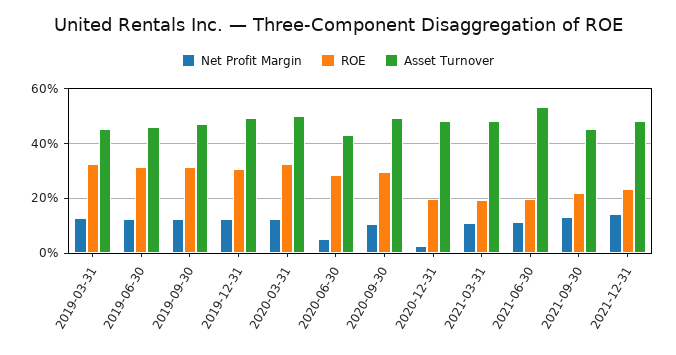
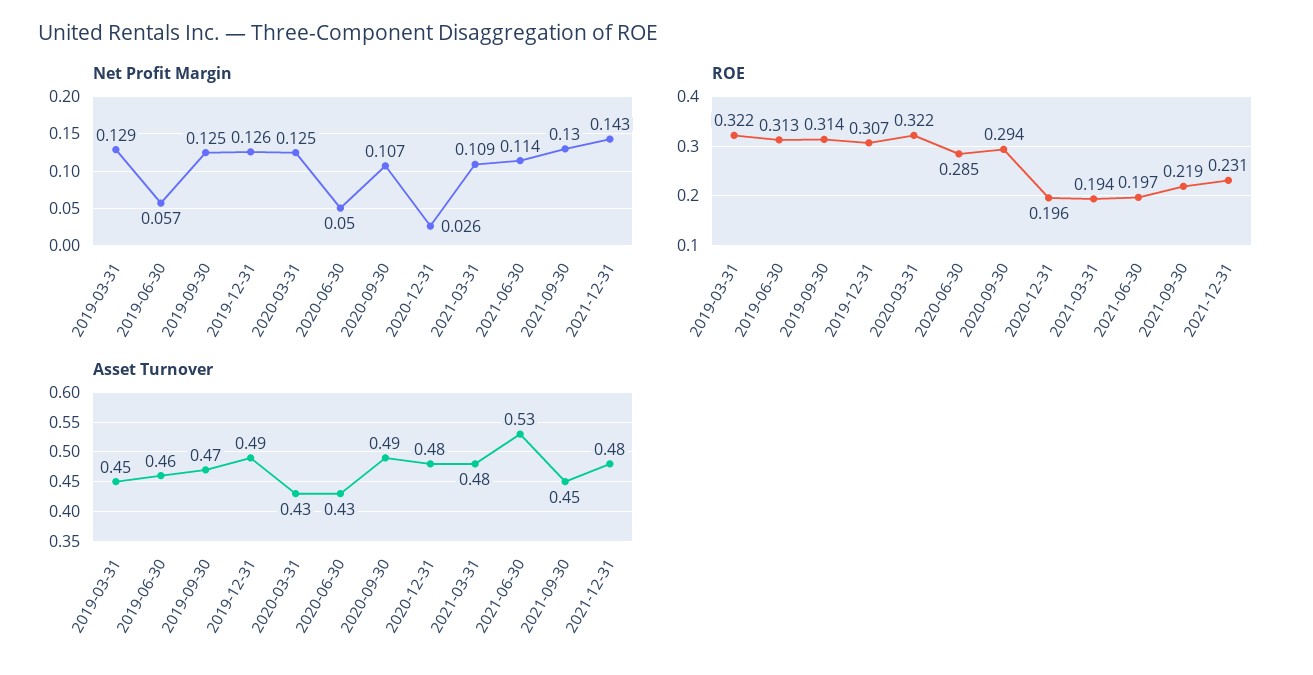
  {
    "Net Profit Margin": {
      "2019-03-31": 0.129,
-     "2019-06-30": 0.125,
+     "2019-06-30": 0.057,
      "2019-09-30": 0.125,
      "2019-12-31": 0.126,
      "2020-03-31": 0.125,
      "2020-06-30": 0.05,
      "2020-09-30": 0.107,
      "2020-12-31": 0.026,
      "2021-03-31": 0.109,
      "2021-06-30": 0.114,
      "2021-09-30": 0.13,
      "2021-12-31": 0.143
    },
    "ROE": {
      "2019-03-31": 0.322,
      "2019-06-30": 0.313,
      "2019-09-30": 0.314,
      "2019-12-31": 0.307,
      "2020-03-31": 0.322,
      "2020-06-30": 0.285,
      "2020-09-30": 0.294,
      "2020-12-31": 0.196,
      "2021-03-31": 0.194,
      "2021-06-30": 0.197,
      "2021-09-30": 0.219,
      "2021-12-31": 0.231
    },
    "Asset Turnover": {
      "2019-03-31": 0.45,
      "2019-06-30": 0.46,
      "2019-09-30": 0.47,
      "2019-12-31": 0.49,
-     "2020-03-31": 0.5,
+     "2020-03-31": 0.43,
      "2020-06-30": 0.43,
      "2020-09-30": 0.49,
      "2020-12-31": 0.48,
      "2021-03-31": 0.48,
      "2021-06-30": 0.53,
      "2021-09-30": 0.45,
      "2021-12-31": 0.48
    }
  }

